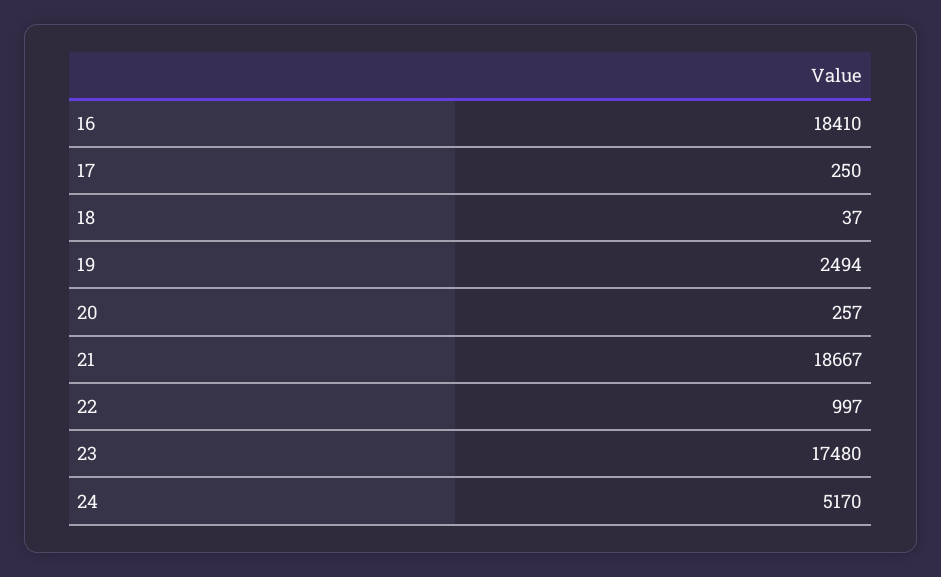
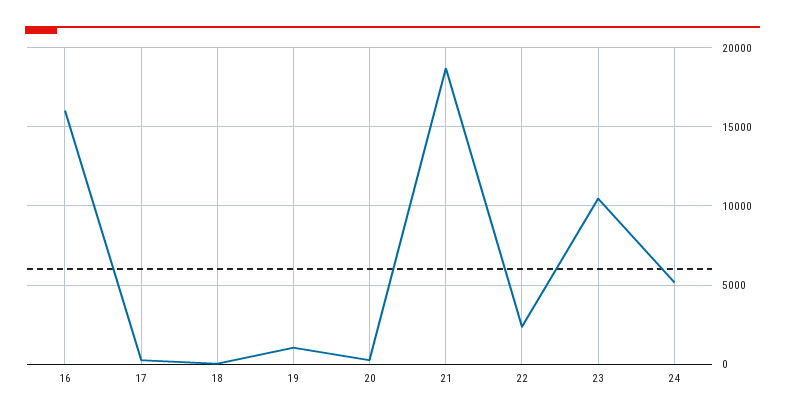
  {
-   "16": 18410,
+   "16": 16000,
    "17": 250,
    "18": 37,
-   "19": 2494,
+   "19": 1000,
    "20": 257,
    "21": 18667,
-   "22": 997,
+   "22": 2500,
-   "23": 17480,
+   "23": 10500,
    "24": 5170
  }

